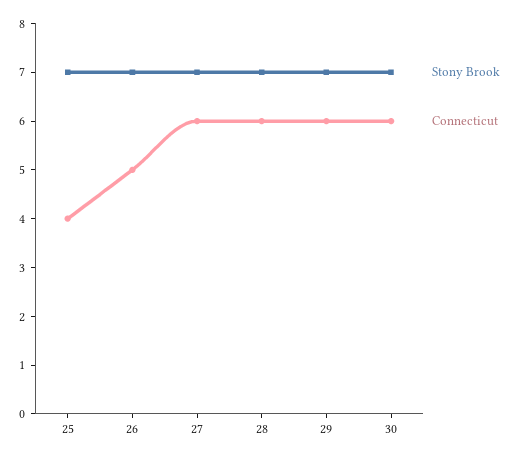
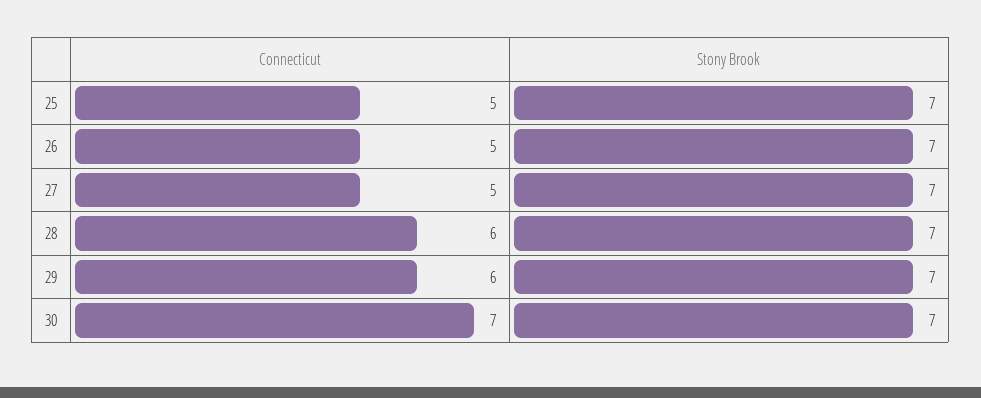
  {
    "Stony Brook": {
      "25": 7,
      "26": 7,
      "27": 7,
      "28": 7,
      "29": 7,
      "30": 7
    },
    "Connecticut": {
-     "25": 4,
+     "25": 5,
      "26": 5,
-     "27": 6,
+     "27": 5,
      "28": 6,
      "29": 6,
-     "30": 6
+     "30": 7
    }
  }

